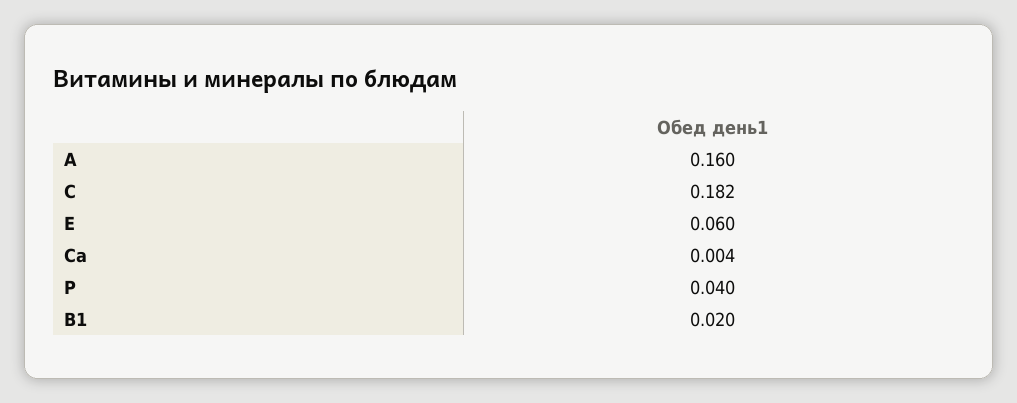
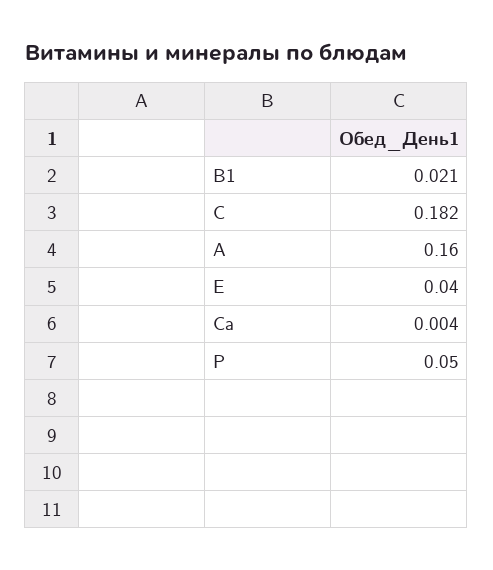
  {
    "А": 0.16,
    "С": 0.182,
-   "Е": 0.06,
+   "Е": 0.04,
    "Са": 0.004,
-   "Р": 0.04,
+   "Р": 0.05,
-   "В1": 0.02
+   "В1": 0.021
  }

